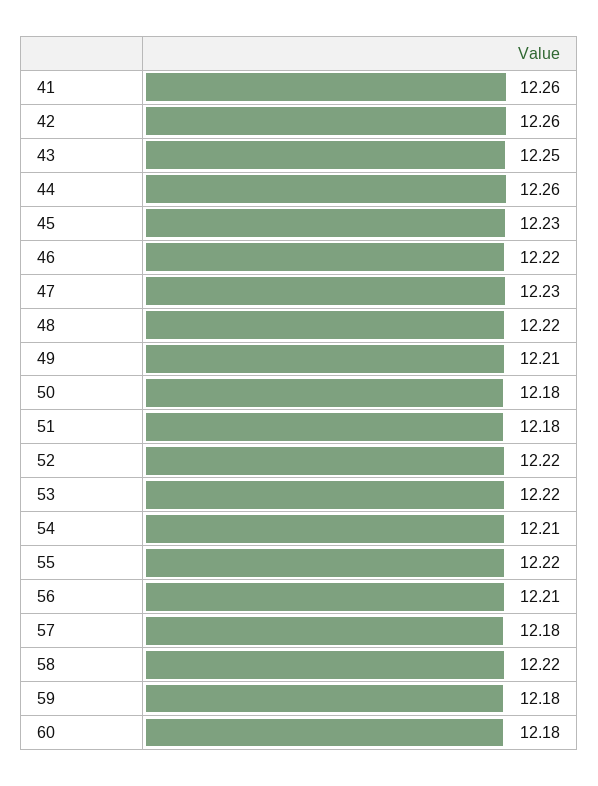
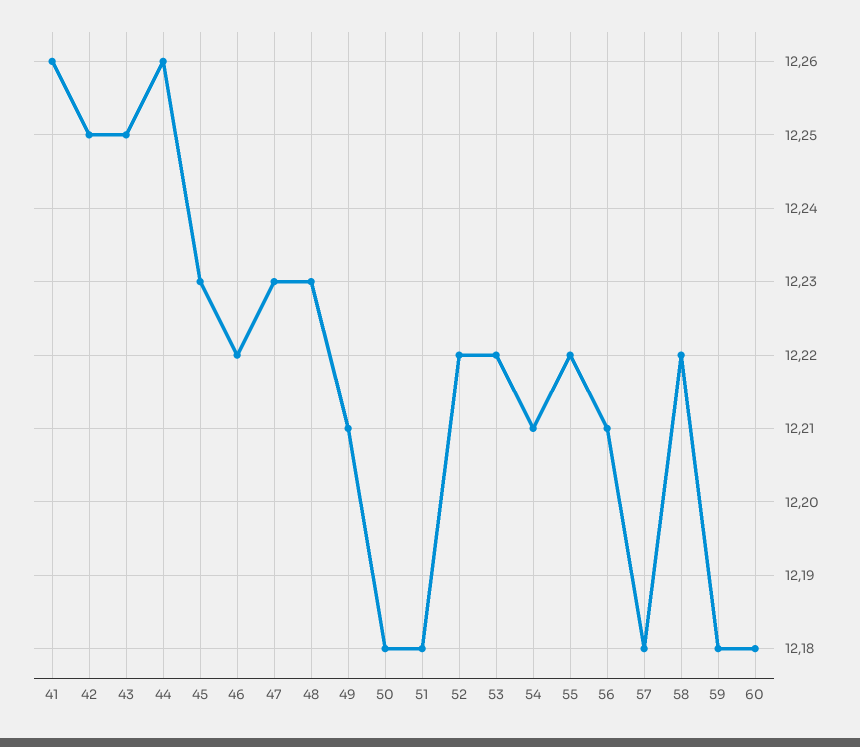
  {
    "41": 12.26,
-   "42": 12.26,
+   "42": 12.25,
    "43": 12.25,
    "44": 12.26,
    "45": 12.23,
    "46": 12.22,
    "47": 12.23,
-   "48": 12.22,
+   "48": 12.23,
    "49": 12.21,
    "50": 12.18,
    "51": 12.18,
    "52": 12.22,
    "53": 12.22,
    "54": 12.21,
    "55": 12.22,
    "56": 12.21,
    "57": 12.18,
    "58": 12.22,
    "59": 12.18,
    "60": 12.18
  }

